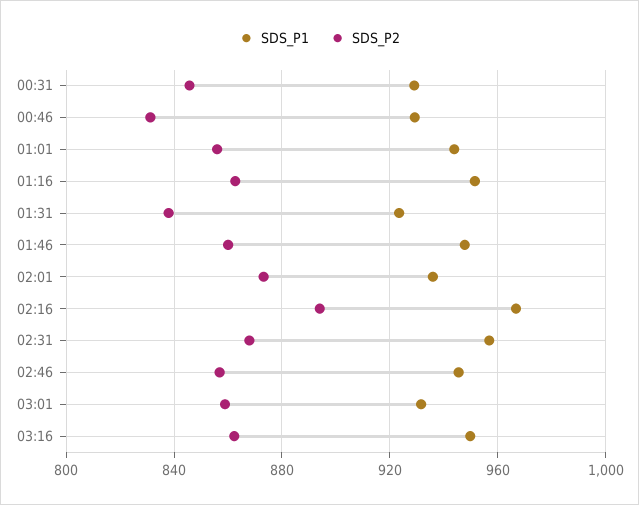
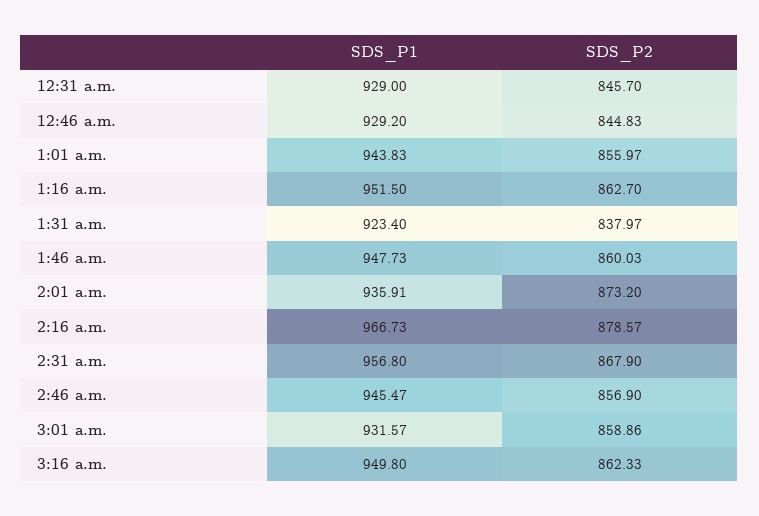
  {
    "SDS_P1": {
      "00:31": 929,
      "00:46": 929.2,
      "01:01": 943.83,
      "01:16": 951.5,
      "01:31": 923.4,
      "01:46": 947.73,
      "02:01": 935.91,
      "02:16": 966.73,
      "02:31": 956.8,
      "02:46": 945.47,
      "03:01": 931.57,
      "03:16": 949.8
    },
    "SDS_P2": {
      "00:31": 845.7,
-     "00:46": 830,
+     "00:46": 844.83,
      "01:01": 855.97,
      "01:16": 862.7,
      "01:31": 837.97,
      "01:46": 860.03,
      "02:01": 873.2,
-     "02:16": 895,
+     "02:16": 878.57,
      "02:31": 867.9,
      "02:46": 856.9,
      "03:01": 858.86,
      "03:16": 862.33
    }
  }

